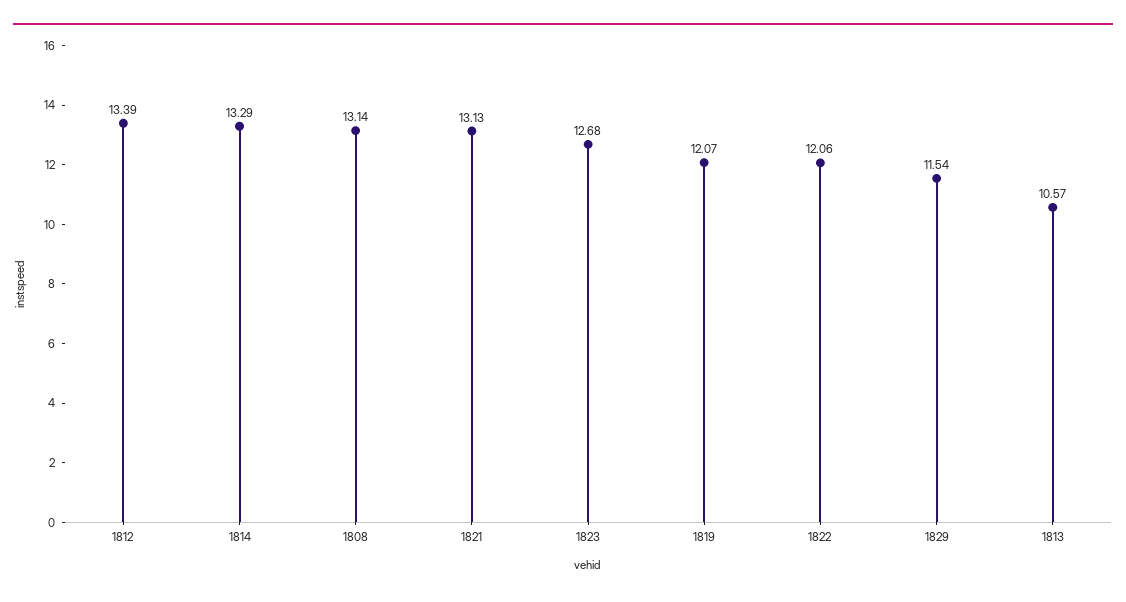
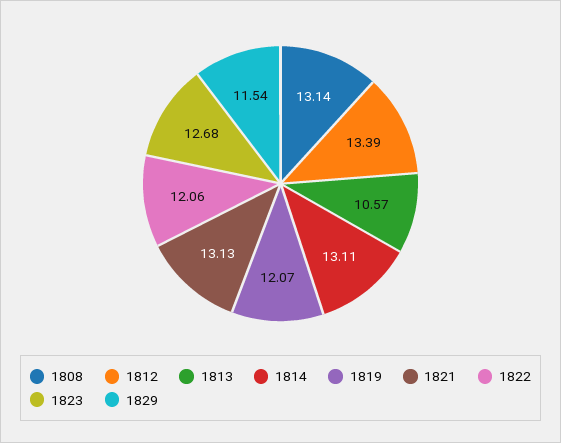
  {
    "1812": 13.39,
-   "1814": 13.29,
+   "1814": 13.11,
    "1808": 13.14,
    "1821": 13.13,
    "1823": 12.68,
    "1819": 12.07,
    "1822": 12.06,
    "1829": 11.54,
    "1813": 10.57
  }

